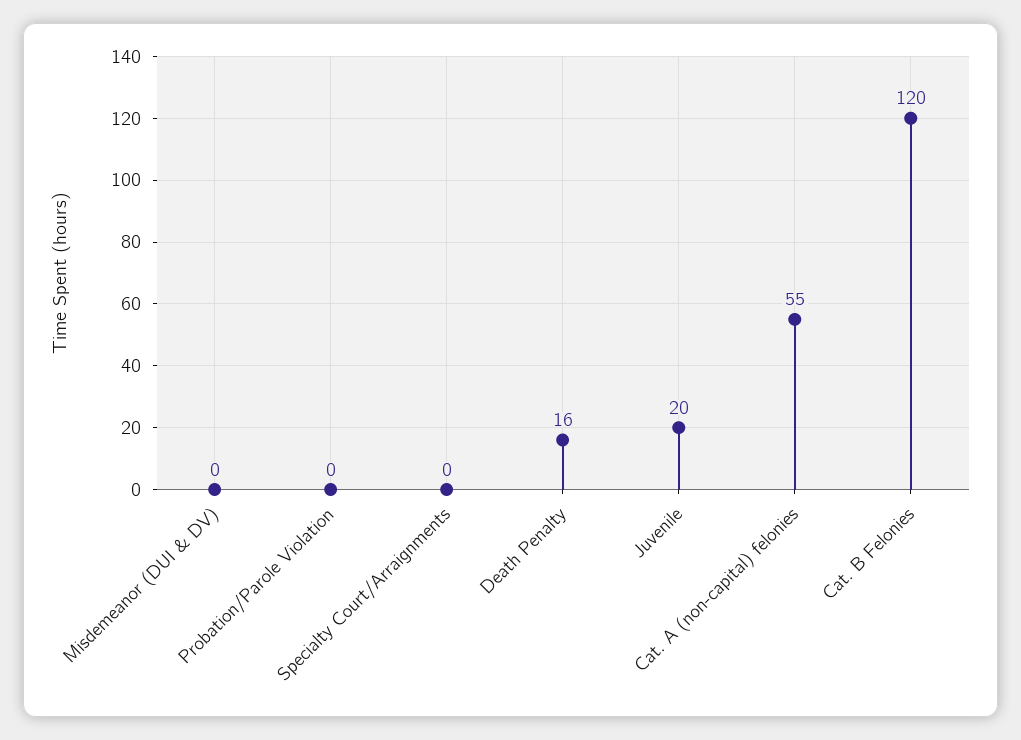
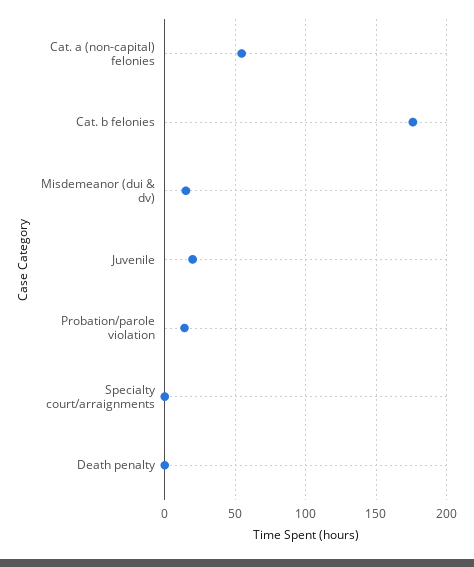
  {
-   "Misdemeanor (DUI & DV)": 0,
+   "Misdemeanor (DUI & DV)": 15,
-   "Probation/Parole Violation": 0,
+   "Probation/Parole Violation": 15,
    "Specialty Court/Arraignments": 0,
-   "Death Penalty": 16,
+   "Death Penalty": 0,
    "Juvenile": 20,
    "Cat. A (non-capital) felonies": 55,
-   "Cat. B Felonies": 120
+   "Cat. B Felonies": 175
  }

